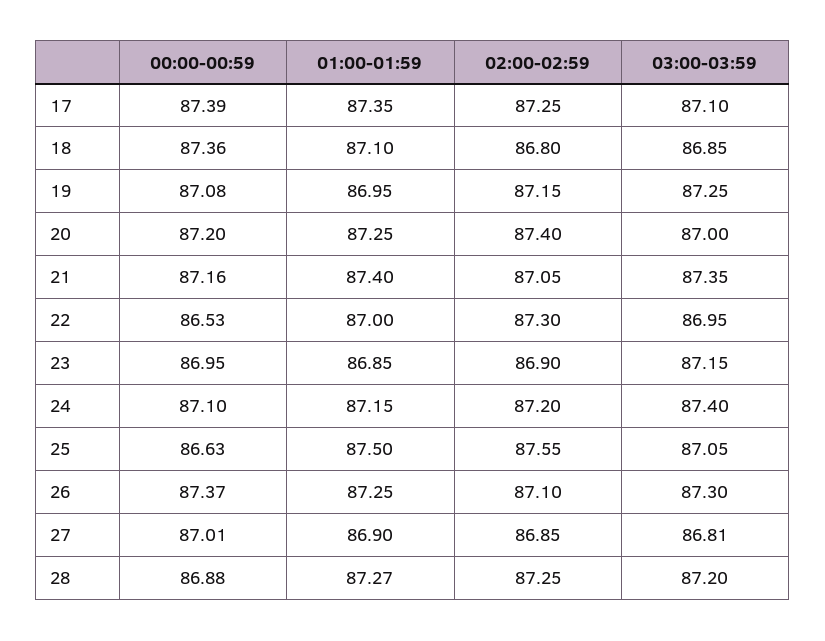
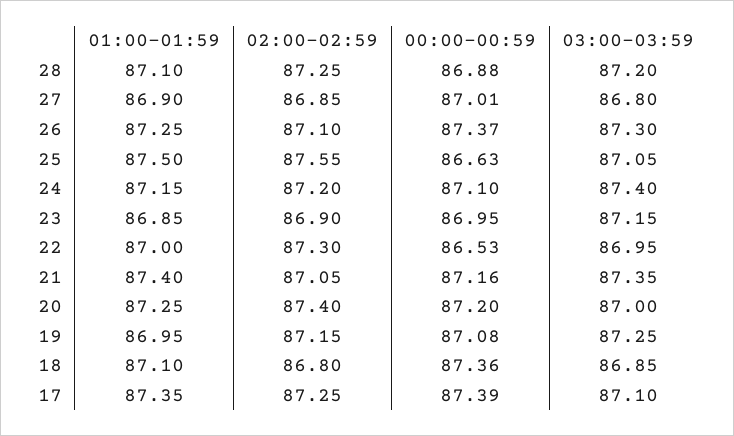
  {
    "00:00-00:59": {
      "17": 87.39,
      "18": 87.36,
      "19": 87.08,
      "20": 87.2,
      "21": 87.16,
      "22": 86.53,
      "23": 86.95,
      "24": 87.1,
      "25": 86.63,
      "26": 87.37,
      "27": 87.01,
      "28": 86.88
    },
    "01:00-01:59": {
      "17": 87.35,
      "18": 87.1,
      "19": 86.95,
      "20": 87.25,
      "21": 87.4,
      "22": 87,
      "23": 86.85,
      "24": 87.15,
      "25": 87.5,
      "26": 87.25,
      "27": 86.9,
-     "28": 87.27
+     "28": 87.1
    },
    "02:00-02:59": {
      "17": 87.25,
      "18": 86.8,
      "19": 87.15,
      "20": 87.4,
      "21": 87.05,
      "22": 87.3,
      "23": 86.9,
      "24": 87.2,
      "25": 87.55,
      "26": 87.1,
      "27": 86.85,
      "28": 87.25
    },
    "03:00-03:59": {
      "17": 87.1,
      "18": 86.85,
      "19": 87.25,
      "20": 87,
      "21": 87.35,
      "22": 86.95,
      "23": 87.15,
      "24": 87.4,
      "25": 87.05,
      "26": 87.3,
-     "27": 86.81,
+     "27": 86.8,
      "28": 87.2
    }
  }

